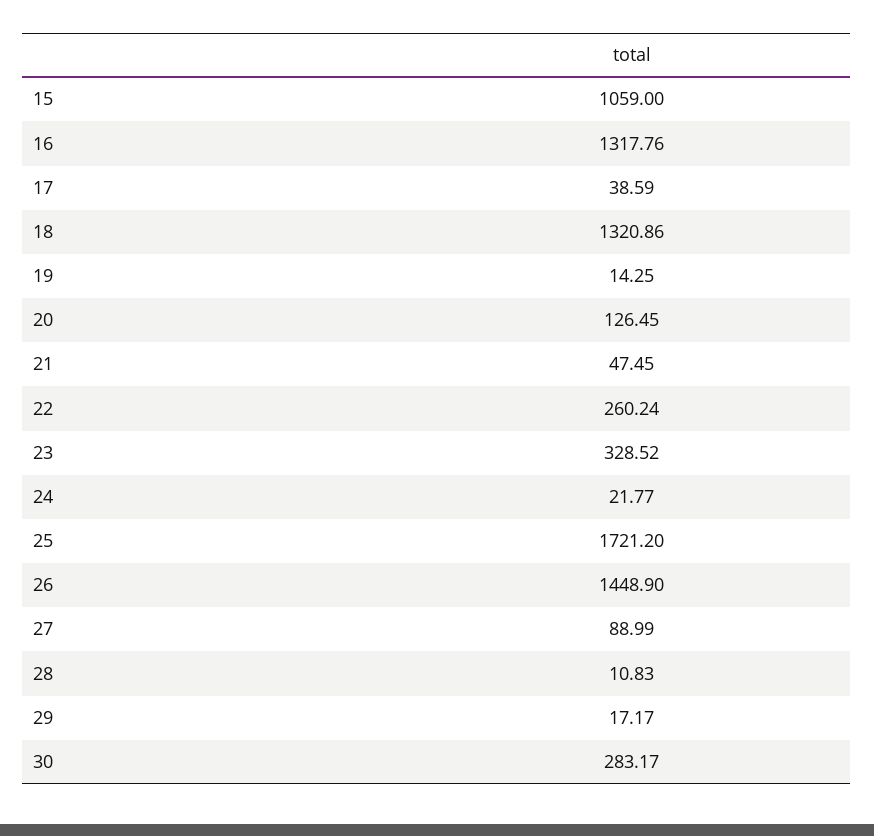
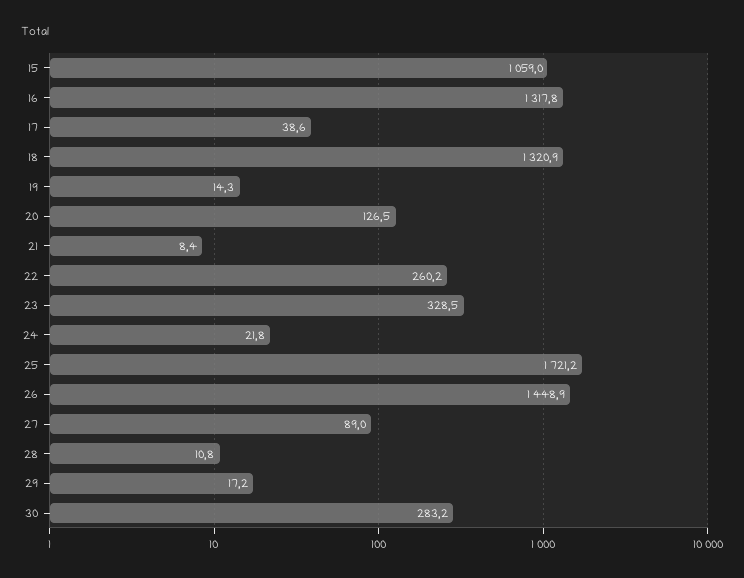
  {
    "15": 1059,
    "16": 1317.76,
    "17": 38.59,
    "18": 1320.86,
    "19": 14.25,
    "20": 126.45,
-   "21": 47.45,
+   "21": 8.4,
    "22": 260.24,
    "23": 328.52,
    "24": 21.77,
    "25": 1721.2,
    "26": 1448.9,
    "27": 88.99,
    "28": 10.83,
    "29": 17.17,
    "30": 283.17
  }

